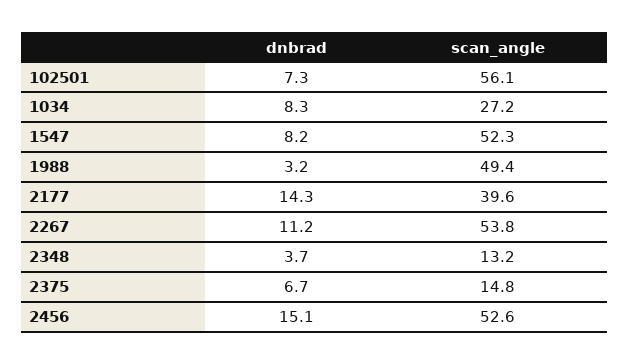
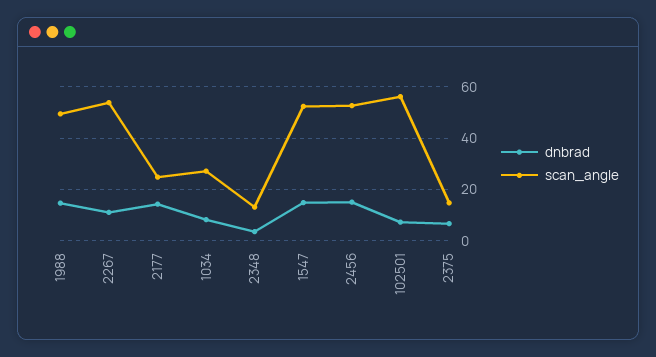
  {
    "dnbrad": {
      "102501": 7.3,
      "1034": 8.3,
-     "1547": 8.2,
+     "1547": 15,
-     "1988": 3.2,
+     "1988": 15,
      "2177": 14.3,
      "2267": 11.2,
      "2348": 3.7,
      "2375": 6.7,
      "2456": 15.1
    },
    "scan_angle": {
      "102501": 56.1,
      "1034": 27.2,
      "1547": 52.3,
      "1988": 49.4,
-     "2177": 39.6,
+     "2177": 25,
      "2267": 53.8,
      "2348": 13.2,
      "2375": 14.8,
      "2456": 52.6
    }
  }

